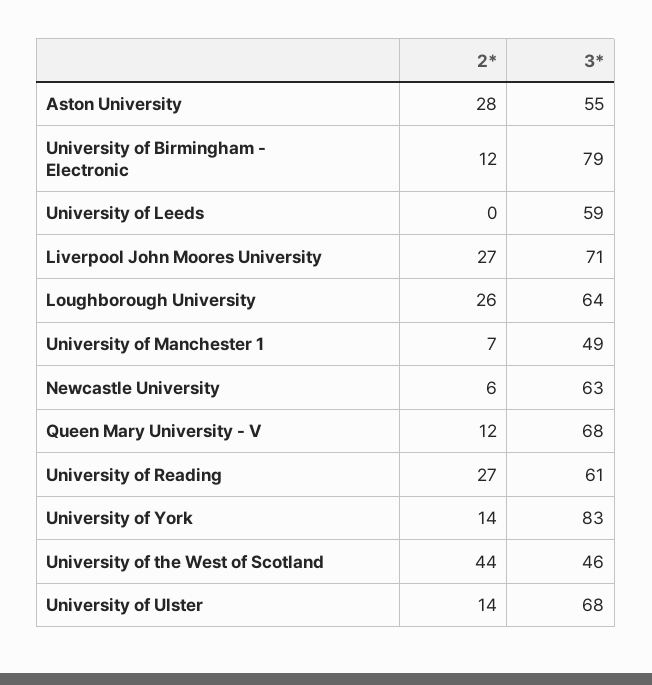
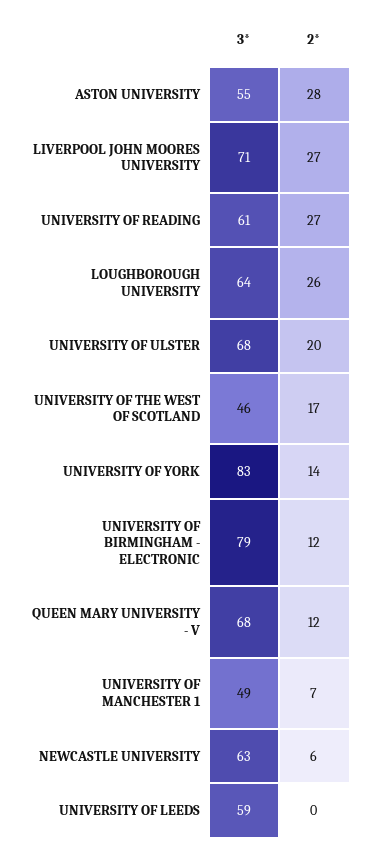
  {
    "2*": {
      "Aston University": 28,
      "University of Birmingham - Electronic": 12,
      "University of Leeds": 0,
      "Liverpool John Moores University": 27,
      "Loughborough University": 26,
      "University of Manchester 1": 7,
      "Newcastle University": 6,
      "Queen Mary University - V": 12,
      "University of Reading": 27,
      "University of York": 14,
-     "University of the West of Scotland": 44,
+     "University of the West of Scotland": 17,
-     "University of Ulster": 14
+     "University of Ulster": 20
    },
    "3*": {
      "Aston University": 55,
      "University of Birmingham - Electronic": 79,
      "University of Leeds": 59,
      "Liverpool John Moores University": 71,
      "Loughborough University": 64,
      "University of Manchester 1": 49,
      "Newcastle University": 63,
      "Queen Mary University - V": 68,
      "University of Reading": 61,
      "University of York": 83,
      "University of the West of Scotland": 46,
      "University of Ulster": 68
    }
  }

